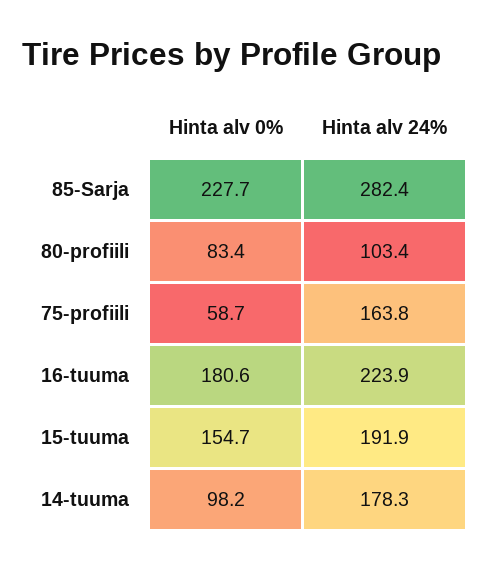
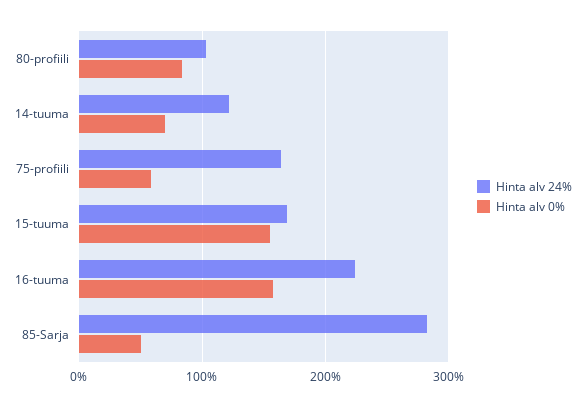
  {
    "Hinta alv 0%": {
-     "85-Sarja": 227.7,
+     "85-Sarja": 50,
      "80-profiili": 83.4,
      "75-profiili": 58.7,
-     "16-tuuma": 180.6,
+     "16-tuuma": 160,
      "15-tuuma": 154.7,
-     "14-tuuma": 98.2
+     "14-tuuma": 70
    },
    "Hinta alv 24%": {
      "85-Sarja": 282.4,
      "80-profiili": 103.4,
      "75-profiili": 163.8,
      "16-tuuma": 223.9,
-     "15-tuuma": 191.9,
+     "15-tuuma": 170,
-     "14-tuuma": 178.3
+     "14-tuuma": 120
    }
  }

